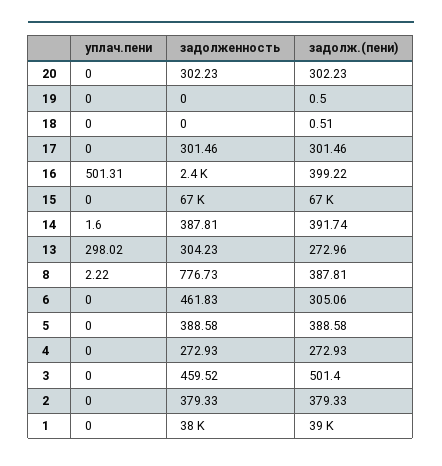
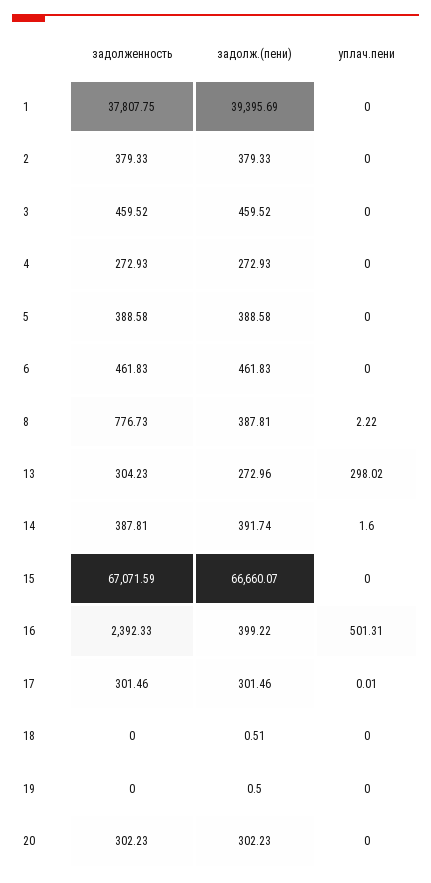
  {
    "уплач.пени": {
      "20": 0,
      "19": 0,
      "18": 0,
-     "17": 0,
+     "17": 0.01,
      "16": 501.31,
      "15": 0,
      "14": 1.6,
      "13": 298.02,
      "8": 2.22,
      "6": 0,
      "5": 0,
      "4": 0,
      "3": 0,
      "2": 0,
      "1": 0
    },
    "задолженность": {
      "20": 302.23,
      "19": 0,
      "18": 0,
      "17": 301.46,
      "16": 2392.33,
      "15": 67071.59,
      "14": 387.81,
      "13": 304.23,
      "8": 776.73,
      "6": 461.83,
      "5": 388.58,
      "4": 272.93,
      "3": 459.52,
      "2": 379.33,
      "1": 37807.75
    },
    "задолж.(пени)": {
      "20": 302.23,
      "19": 0.5,
      "18": 0.51,
      "17": 301.46,
      "16": 399.22,
      "15": 66660.07,
      "14": 391.74,
      "13": 272.96,
      "8": 387.81,
-     "6": 305.06,
+     "6": 461.83,
      "5": 388.58,
      "4": 272.93,
-     "3": 501.4,
+     "3": 459.52,
      "2": 379.33,
      "1": 39395.69
    }
  }

